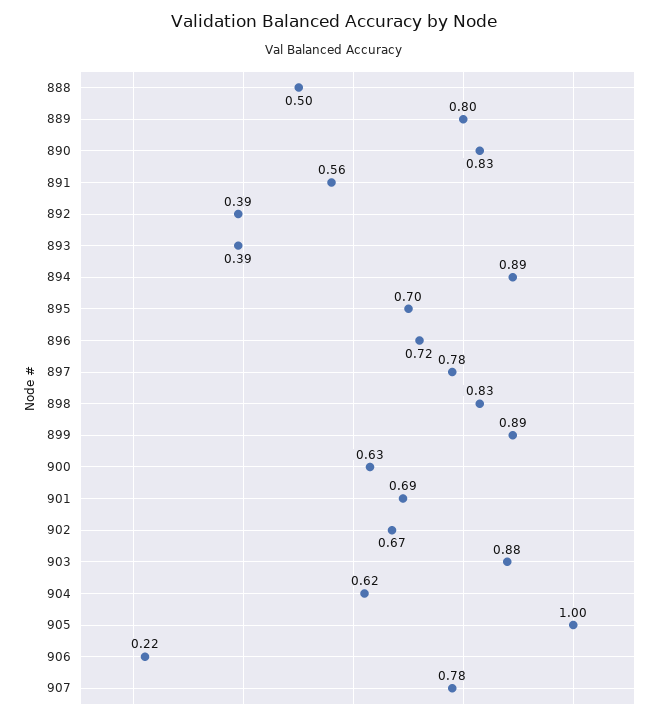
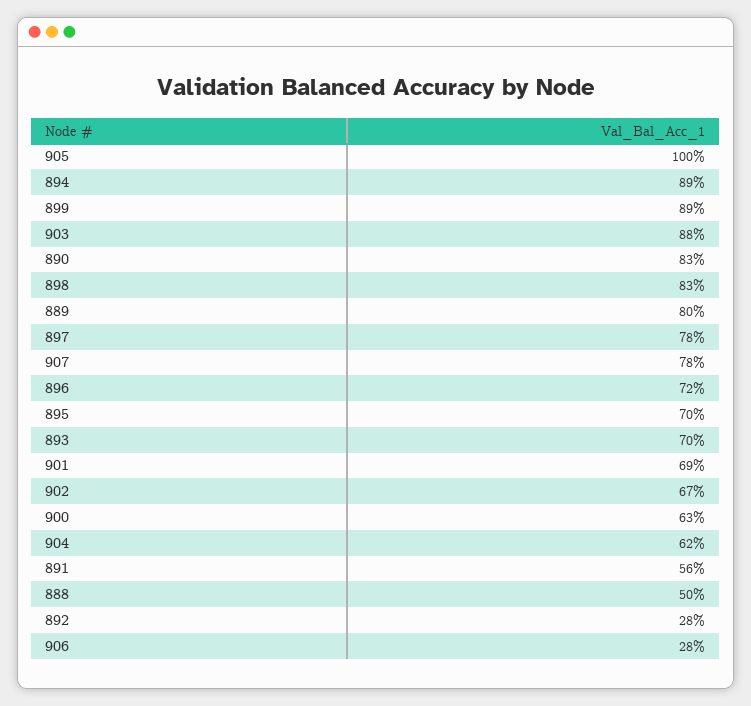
  {
    "888": 0.5,
    "889": 0.8,
    "890": 0.83,
    "891": 0.56,
-   "892": 0.39,
+   "892": 0.28,
-   "893": 0.39,
+   "893": 0.7,
    "894": 0.89,
    "895": 0.7,
    "896": 0.72,
    "897": 0.78,
    "898": 0.83,
    "899": 0.89,
    "900": 0.63,
    "901": 0.69,
    "902": 0.67,
    "903": 0.88,
    "904": 0.62,
    "905": 1,
-   "906": 0.22,
+   "906": 0.28,
    "907": 0.78
  }

